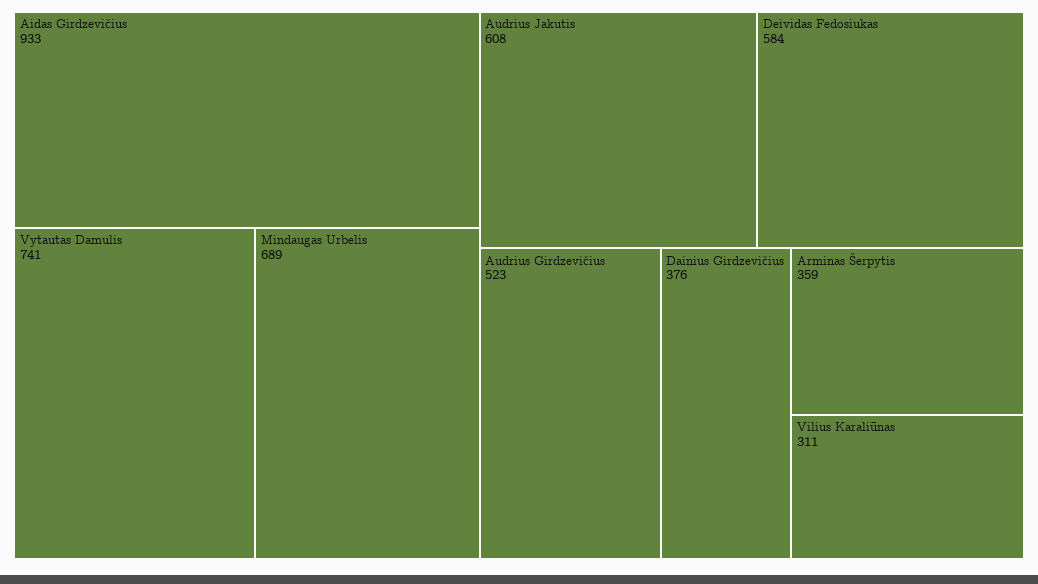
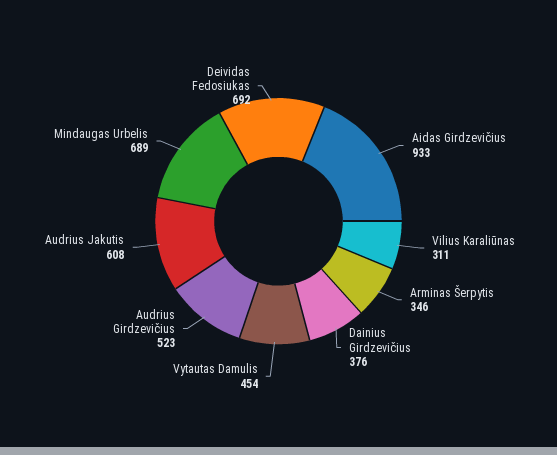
  {
    "Aidas Girdzevičius": 933,
-   "Vytautas Damulis": 741,
+   "Vytautas Damulis": 454,
    "Mindaugas Urbelis": 689,
    "Audrius Jakutis": 608,
-   "Deividas Fedosiukas": 584,
+   "Deividas Fedosiukas": 692,
    "Audrius Girdzevičius": 523,
    "Dainius Girdzevičius": 376,
-   "Arminas Šerpytis": 359,
+   "Arminas Šerpytis": 346,
    "Vilius Karaliūnas": 311
  }

